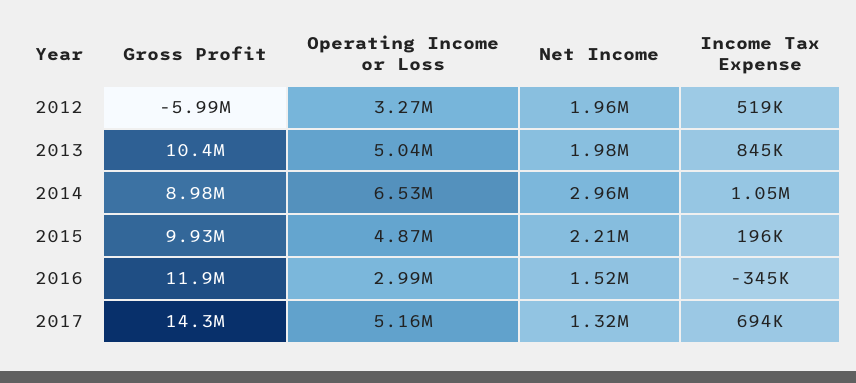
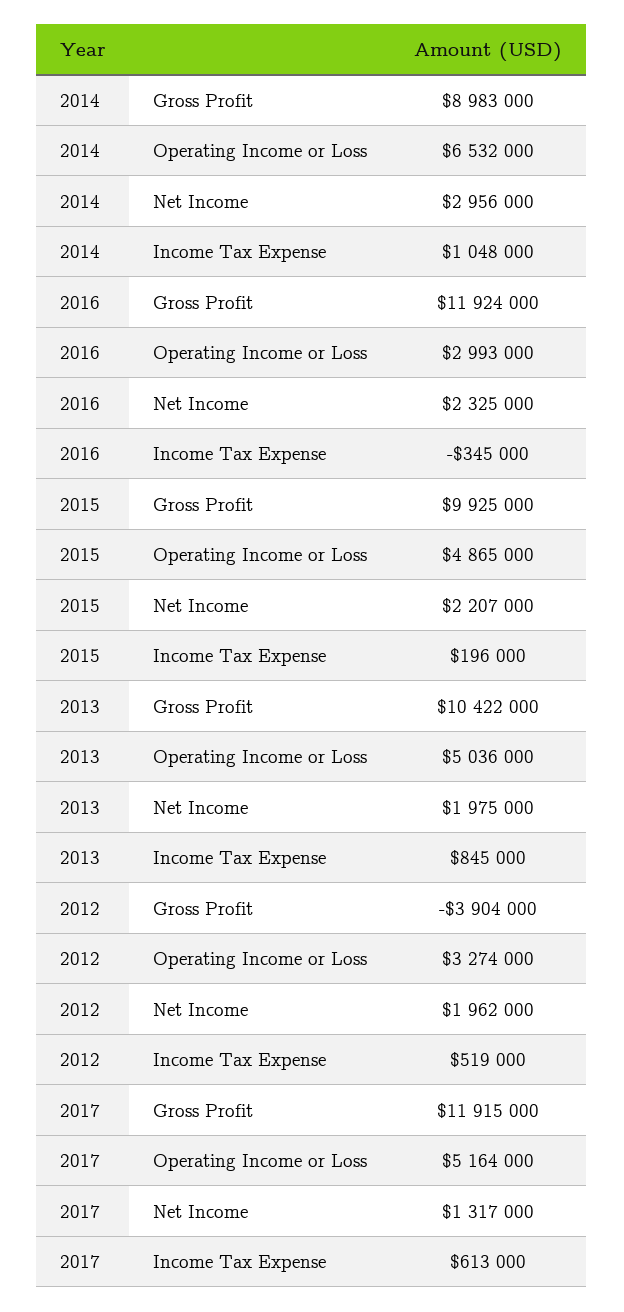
  {
    "Gross Profit": {
-     "2012": -5990000,
+     "2012": -3904000,
      "2013": 10422000,
      "2014": 8983000,
      "2015": 9925000,
      "2016": 11924000,
-     "2017": 14300000
+     "2017": 11915000
    },
    "Operating Income or Loss": {
      "2012": 3274000,
      "2013": 5036000,
      "2014": 6532000,
      "2015": 4865000,
      "2016": 2993000,
      "2017": 5164000
    },
    "Net Income": {
      "2012": 1962000,
      "2013": 1975000,
      "2014": 2956000,
      "2015": 2207000,
-     "2016": 1520000,
+     "2016": 2325000,
      "2017": 1317000
    },
    "Income Tax Expense": {
      "2012": 519000,
      "2013": 845000,
      "2014": 1048000,
      "2015": 196000,
      "2016": -345000,
-     "2017": 694000
+     "2017": 613000
    }
  }

